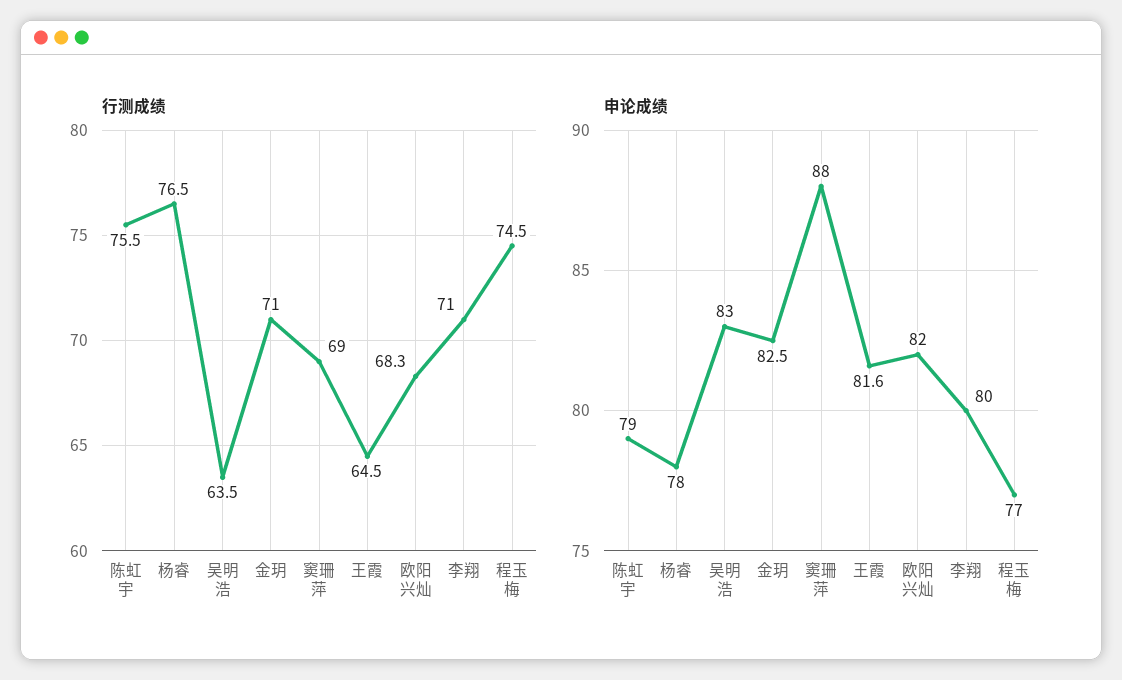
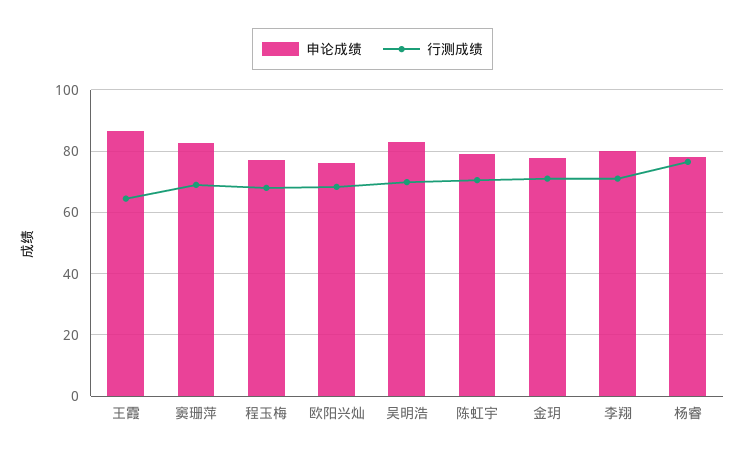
  {
    "行测成绩": {
-     "陈虹宇": 75.5,
+     "陈虹宇": 70,
      "杨睿": 76.5,
-     "吴明浩": 63.5,
+     "吴明浩": 70,
      "金玥": 71,
      "窦珊萍": 69,
      "王霞": 64.5,
      "欧阳兴灿": 68.3,
      "李翔": 71,
-     "程玉梅": 74.5
+     "程玉梅": 68
    },
    "申论成绩": {
      "陈虹宇": 79,
      "杨睿": 78,
      "吴明浩": 83,
-     "金玥": 82.5,
+     "金玥": 78,
-     "窦珊萍": 88,
+     "窦珊萍": 82,
-     "王霞": 81.6,
+     "王霞": 86,
-     "欧阳兴灿": 82,
+     "欧阳兴灿": 76,
      "李翔": 80,
      "程玉梅": 77
    }
  }

